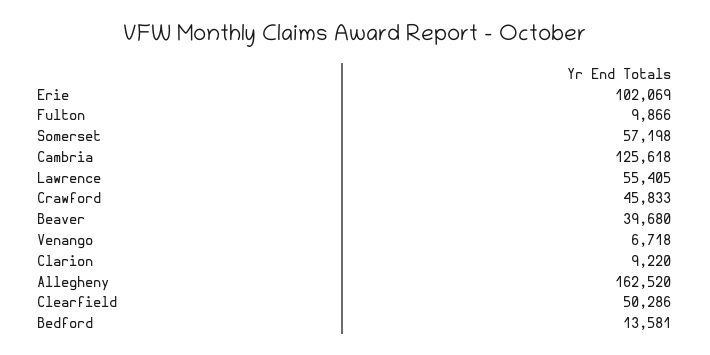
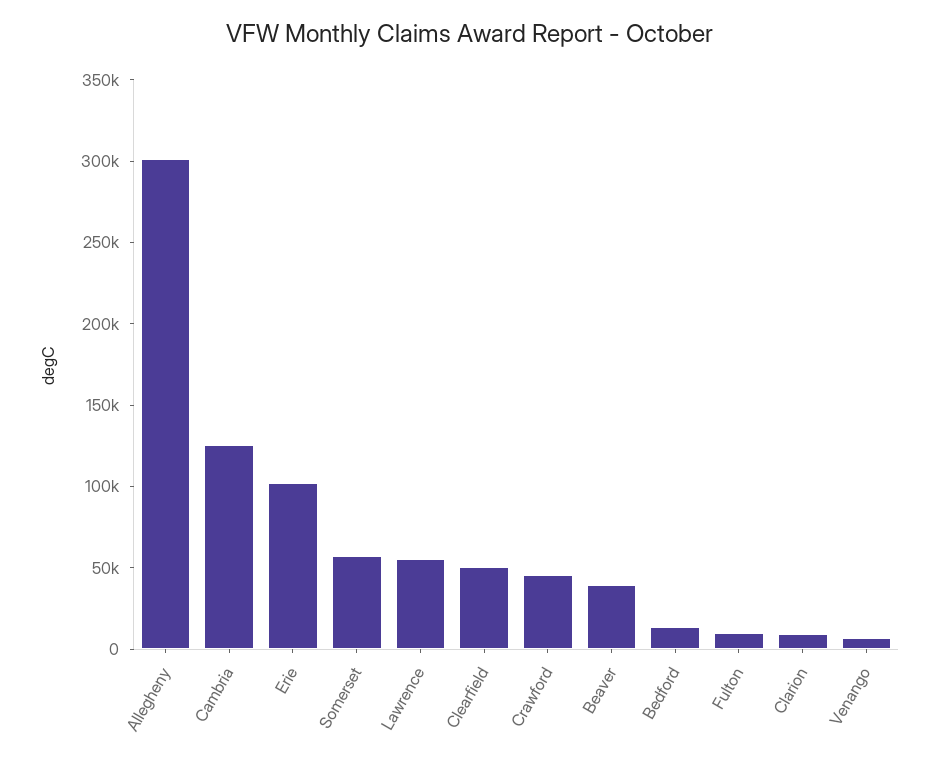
  {
    "Erie": 102069,
    "Fulton": 9866,
    "Somerset": 57198,
    "Cambria": 125618,
    "Lawrence": 55405,
    "Crawford": 45833,
    "Beaver": 39680,
    "Venango": 6718,
    "Clarion": 9220,
-   "Allegheny": 162520,
+   "Allegheny": 300000,
    "Clearfield": 50286,
    "Bedford": 13581
  }

